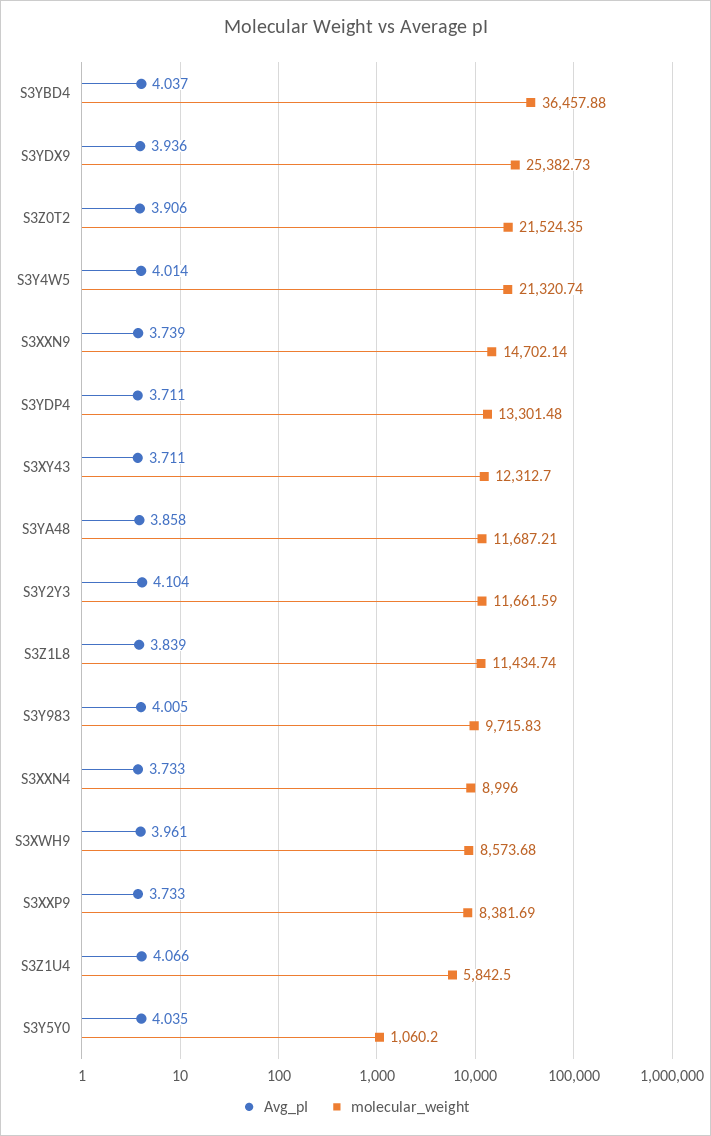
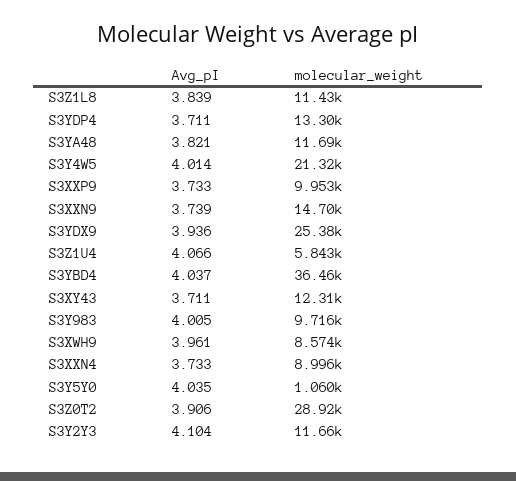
  {
    "Avg_pI": {
      "S3YBD4": 4.037,
      "S3YDX9": 3.936,
      "S3Z0T2": 3.906,
      "S3Y4W5": 4.014,
      "S3XXN9": 3.739,
      "S3YDP4": 3.711,
      "S3XY43": 3.711,
-     "S3YA48": 3.858,
+     "S3YA48": 3.821,
      "S3Y2Y3": 4.104,
      "S3Z1L8": 3.839,
      "S3Y983": 4.005,
      "S3XXN4": 3.733,
      "S3XWH9": 3.961,
      "S3XXP9": 3.733,
      "S3Z1U4": 4.066,
      "S3Y5Y0": 4.035
    },
    "molecular_weight": {
      "S3YBD4": 36457.88,
      "S3YDX9": 25382.73,
-     "S3Z0T2": 21524.35,
+     "S3Z0T2": 28920,
      "S3Y4W5": 21320.74,
      "S3XXN9": 14702.14,
      "S3YDP4": 13301.48,
      "S3XY43": 12312.7,
      "S3YA48": 11687.21,
      "S3Y2Y3": 11661.59,
      "S3Z1L8": 11434.74,
      "S3Y983": 9715.83,
      "S3XXN4": 8996,
      "S3XWH9": 8573.68,
-     "S3XXP9": 8381.69,
+     "S3XXP9": 9953,
      "S3Z1U4": 5842.5,
      "S3Y5Y0": 1060.2
    }
  }

